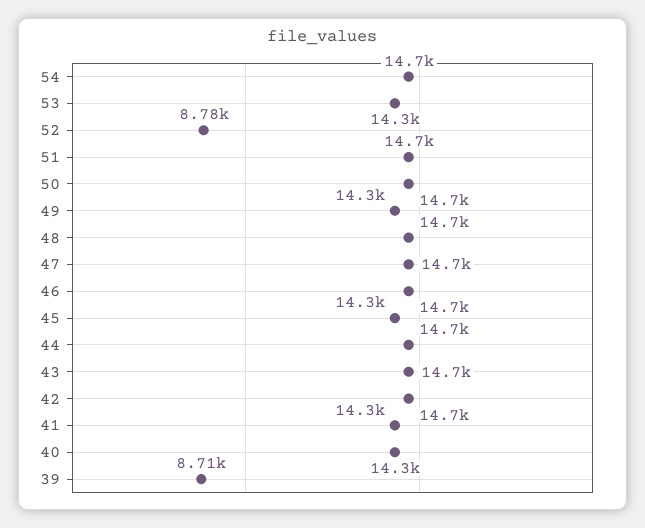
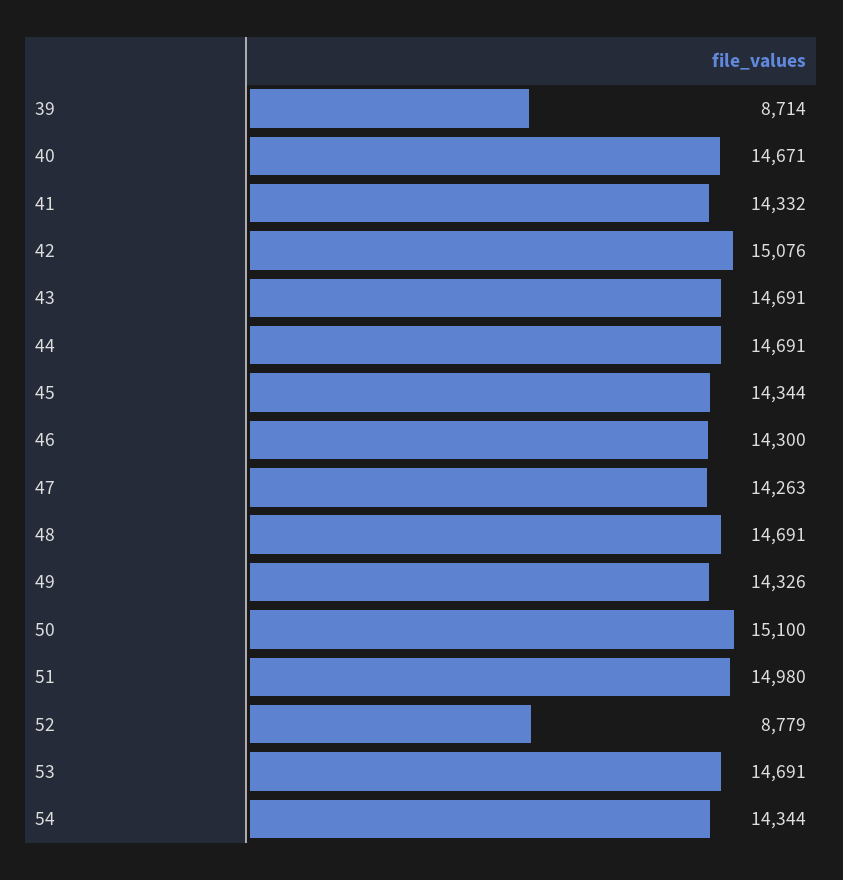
  {
-   "54": 14700,
+   "54": 14344,
-   "53": 14300,
+   "53": 14691,
    "52": 8779,
-   "51": 14700,
+   "51": 14980,
-   "50": 14700,
+   "50": 15100,
    "49": 14326,
    "48": 14691,
-   "47": 14700,
+   "47": 14263,
-   "46": 14700,
+   "46": 14300,
    "45": 14344,
    "44": 14691,
    "43": 14691,
-   "42": 14700,
+   "42": 15076,
    "41": 14332,
-   "40": 14300,
+   "40": 14671,
    "39": 8714
  }

